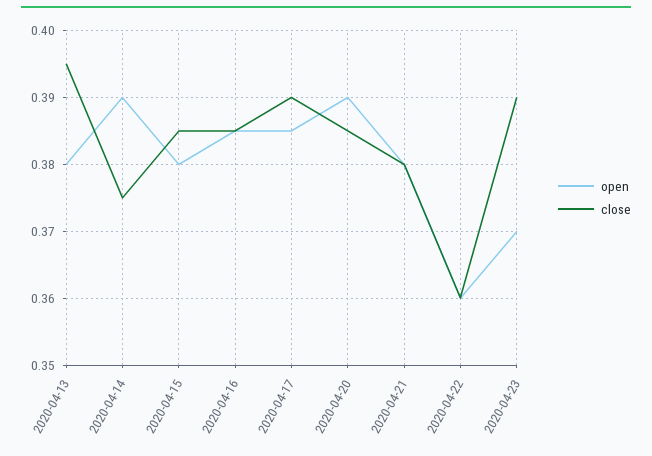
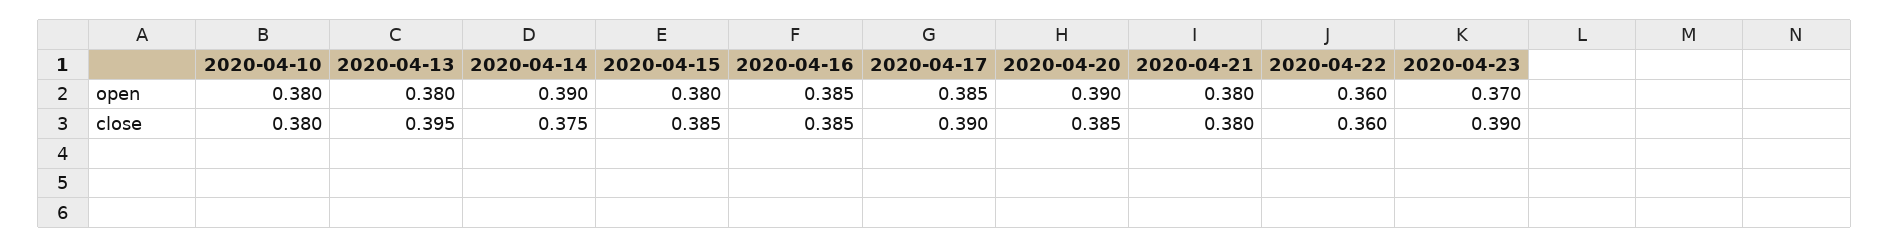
  {
    "open": {
      "2020-04-13": 0.38,
      "2020-04-14": 0.39,
      "2020-04-15": 0.38,
      "2020-04-16": 0.385,
      "2020-04-17": 0.385,
      "2020-04-20": 0.39,
      "2020-04-21": 0.38,
      "2020-04-22": 0.36,
-     "2020-04-23": 0.37
+     "2020-04-23": 0.37,
+     "2020-04-10": 0.38
    },
    "close": {
      "2020-04-13": 0.395,
      "2020-04-14": 0.375,
      "2020-04-15": 0.385,
      "2020-04-16": 0.385,
      "2020-04-17": 0.39,
      "2020-04-20": 0.385,
      "2020-04-21": 0.38,
      "2020-04-22": 0.36,
-     "2020-04-23": 0.39
+     "2020-04-23": 0.39,
+     "2020-04-10": 0.38
    }
  }

